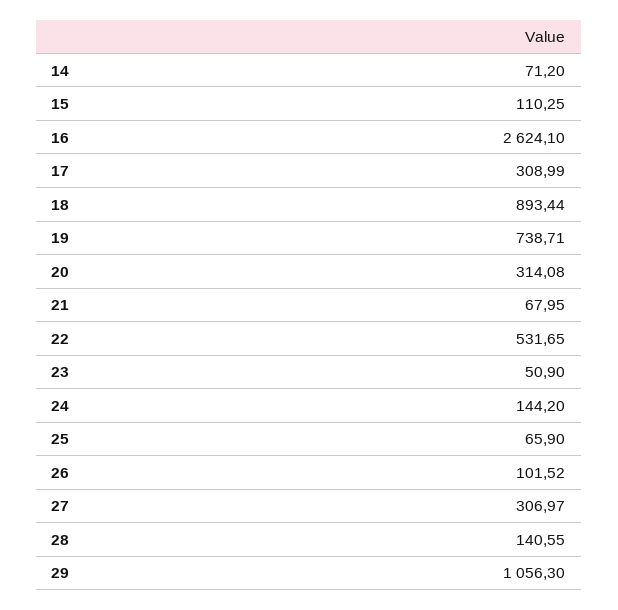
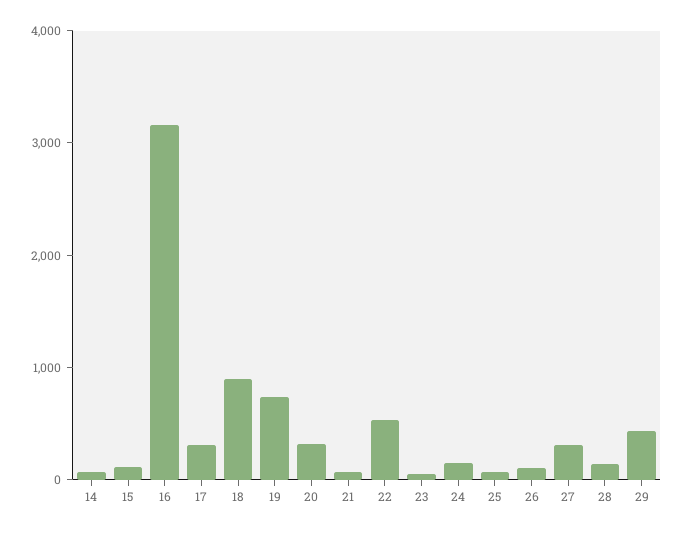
  {
    "14": 71.2,
    "15": 110.25,
-   "16": 2624.1,
+   "16": 3200,
    "17": 308.99,
    "18": 893.44,
    "19": 738.71,
    "20": 314.08,
    "21": 67.95,
    "22": 531.65,
    "23": 50.9,
    "24": 144.2,
    "25": 65.9,
    "26": 101.52,
    "27": 306.97,
    "28": 140.55,
-   "29": 1056.3
+   "29": 400
  }

